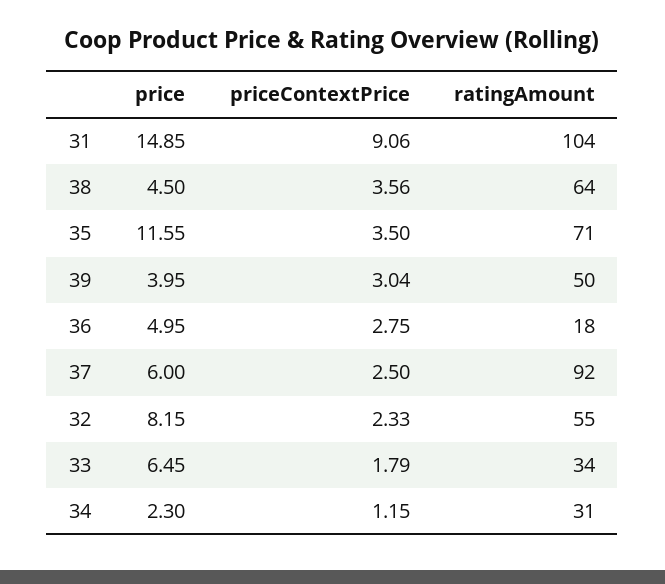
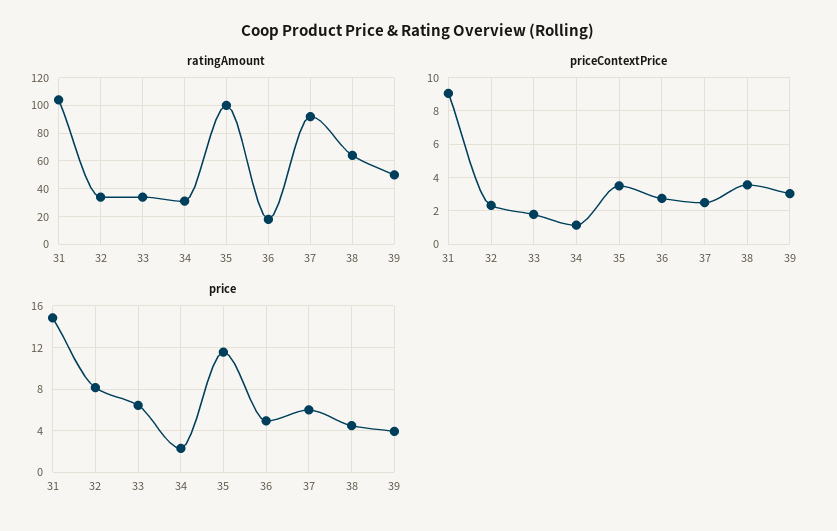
  {
    "price": {
      "31": 14.85,
      "38": 4.5,
      "35": 11.55,
      "39": 3.95,
      "36": 4.95,
      "37": 6,
      "32": 8.15,
      "33": 6.45,
      "34": 2.3
    },
    "priceContextPrice": {
      "31": 9.06,
      "38": 3.56,
      "35": 3.5,
      "39": 3.04,
      "36": 2.75,
      "37": 2.5,
      "32": 2.33,
      "33": 1.79,
      "34": 1.15
    },
    "ratingAmount": {
      "31": 104,
      "38": 64,
-     "35": 71,
+     "35": 100,
      "39": 50,
      "36": 18,
      "37": 92,
-     "32": 55,
+     "32": 35,
      "33": 34,
      "34": 31
    }
  }

